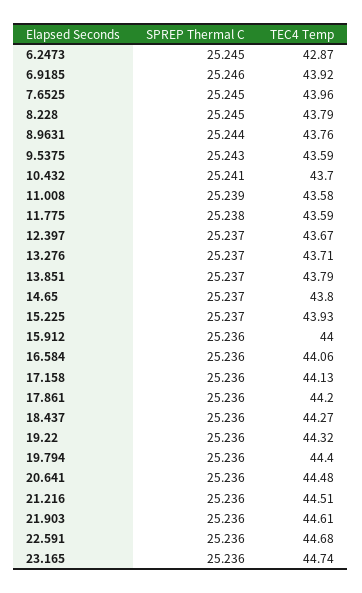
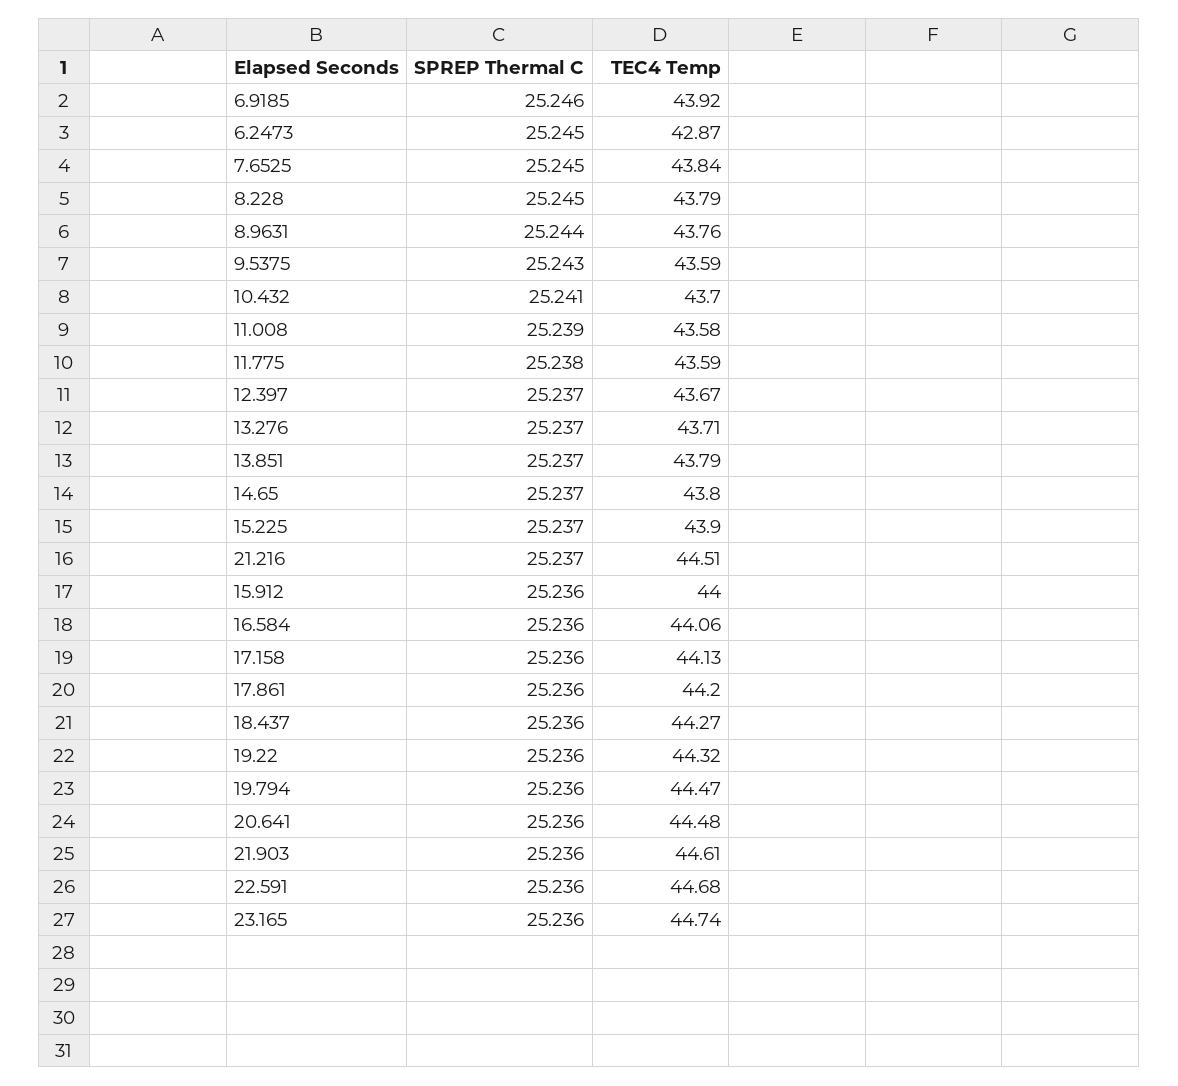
  {
    "SPREP Thermal C": {
      "6.2473": 25.245,
      "6.9185": 25.246,
      "7.6525": 25.245,
      "8.228": 25.245,
      "8.9631": 25.244,
      "9.5375": 25.243,
      "10.432": 25.241,
      "11.008": 25.239,
      "11.775": 25.238,
      "12.397": 25.237,
      "13.276": 25.237,
      "13.851": 25.237,
      "14.65": 25.237,
      "15.225": 25.237,
      "15.912": 25.236,
      "16.584": 25.236,
      "17.158": 25.236,
      "17.861": 25.236,
      "18.437": 25.236,
      "19.22": 25.236,
      "19.794": 25.236,
      "20.641": 25.236,
-     "21.216": 25.236,
+     "21.216": 25.237,
      "21.903": 25.236,
      "22.591": 25.236,
      "23.165": 25.236
    },
    "TEC4 Temp": {
      "6.2473": 42.87,
      "6.9185": 43.92,
-     "7.6525": 43.96,
+     "7.6525": 43.84,
      "8.228": 43.79,
      "8.9631": 43.76,
      "9.5375": 43.59,
      "10.432": 43.7,
      "11.008": 43.58,
      "11.775": 43.59,
      "12.397": 43.67,
      "13.276": 43.71,
      "13.851": 43.79,
      "14.65": 43.8,
-     "15.225": 43.93,
+     "15.225": 43.9,
      "15.912": 44,
      "16.584": 44.06,
      "17.158": 44.13,
      "17.861": 44.2,
      "18.437": 44.27,
      "19.22": 44.32,
-     "19.794": 44.4,
+     "19.794": 44.47,
      "20.641": 44.48,
      "21.216": 44.51,
      "21.903": 44.61,
      "22.591": 44.68,
      "23.165": 44.74
    }
  }

